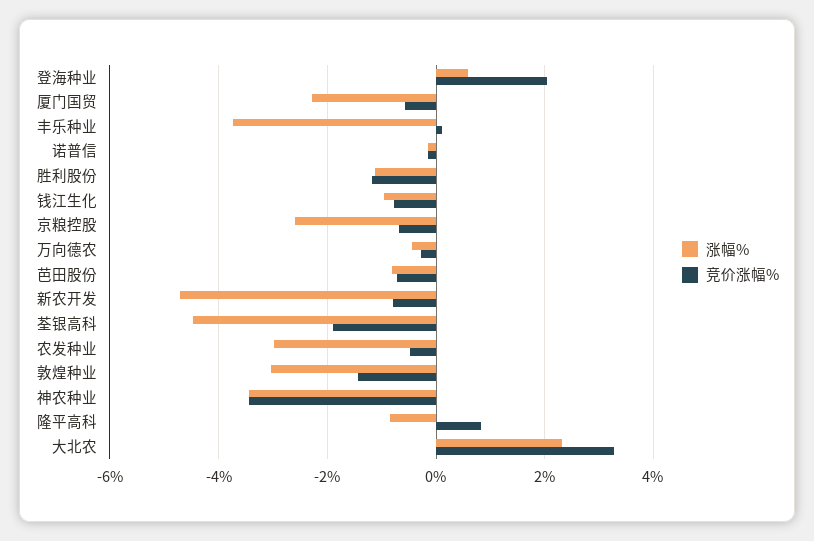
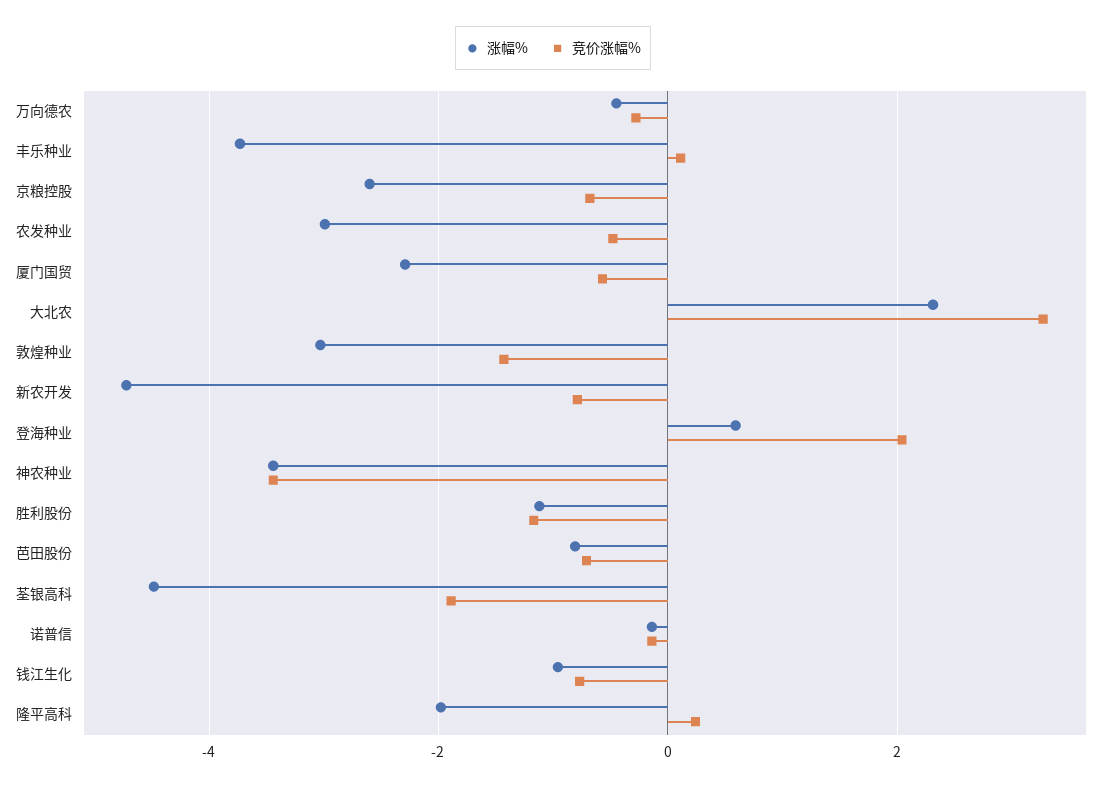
  {
    "涨幅%": {
      "登海种业": 0.6,
      "厦门国贸": -2.2,
      "丰乐种业": -3.8,
      "诺普信": -0.2,
      "胜利股份": -1.2,
      "钱江生化": -1,
      "京粮控股": -2.6,
      "万向德农": -0.4,
      "芭田股份": -0.8,
      "新农开发": -4.8,
      "荃银高科": -4.4,
      "农发种业": -3,
      "敦煌种业": -3,
      "神农种业": -3.4,
-     "隆平高科": -0.8,
+     "隆平高科": -2,
      "大北农": 2.4
    },
    "竞价涨幅%": {
      "登海种业": 2,
      "厦门国贸": -0.6,
      "丰乐种业": 0.2,
      "诺普信": -0.2,
      "胜利股份": -1.2,
      "钱江生化": -0.8,
      "京粮控股": -0.6,
      "万向德农": -0.2,
      "芭田股份": -0.8,
      "新农开发": -0.8,
      "荃银高科": -1.8,
      "农发种业": -0.4,
      "敦煌种业": -1.4,
      "神农种业": -3.4,
-     "隆平高科": 0.8,
+     "隆平高科": 0.2,
      "大北农": 3.2
    }
  }

